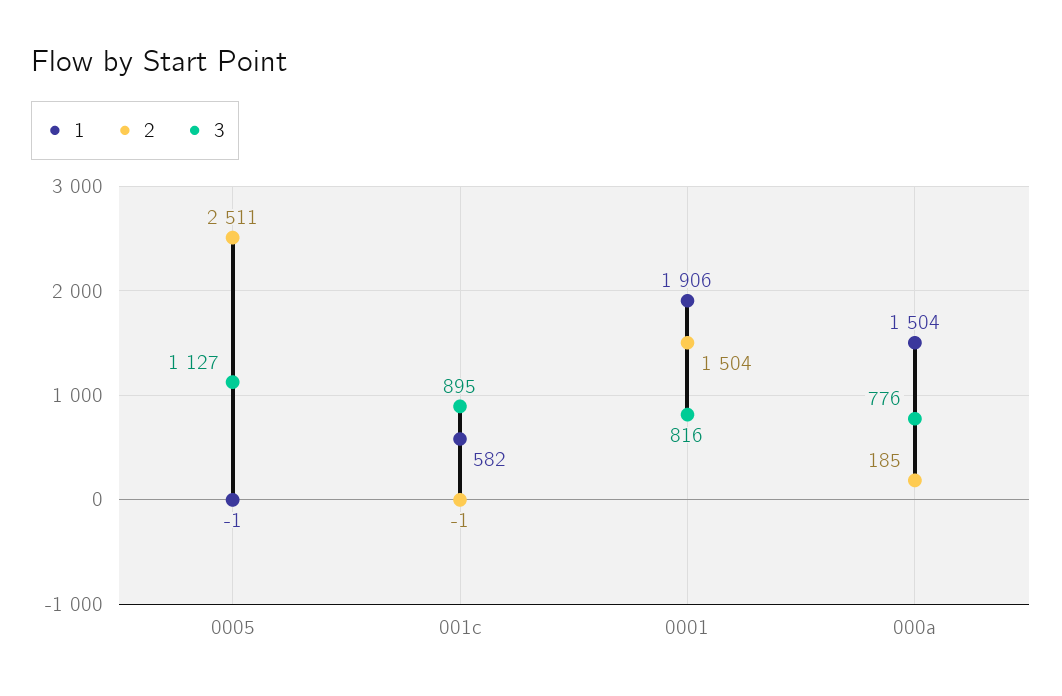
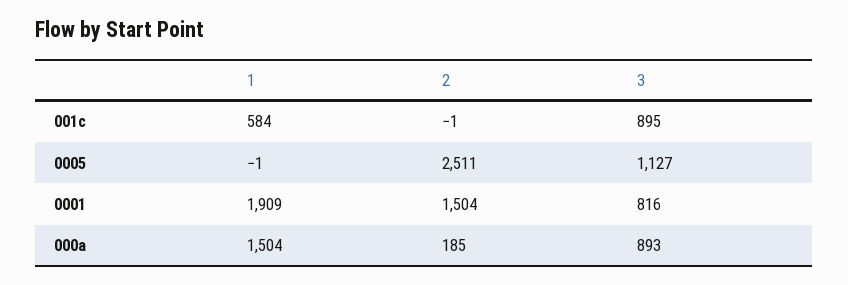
  {
    "1": {
      "0005": -1,
-     "001c": 582,
+     "001c": 584,
-     "0001": 1906,
+     "0001": 1909,
      "000a": 1504
    },
    "2": {
      "0005": 2511,
      "001c": -1,
      "0001": 1504,
      "000a": 185
    },
    "3": {
      "0005": 1127,
      "001c": 895,
      "0001": 816,
-     "000a": 776
+     "000a": 893
    }
  }

